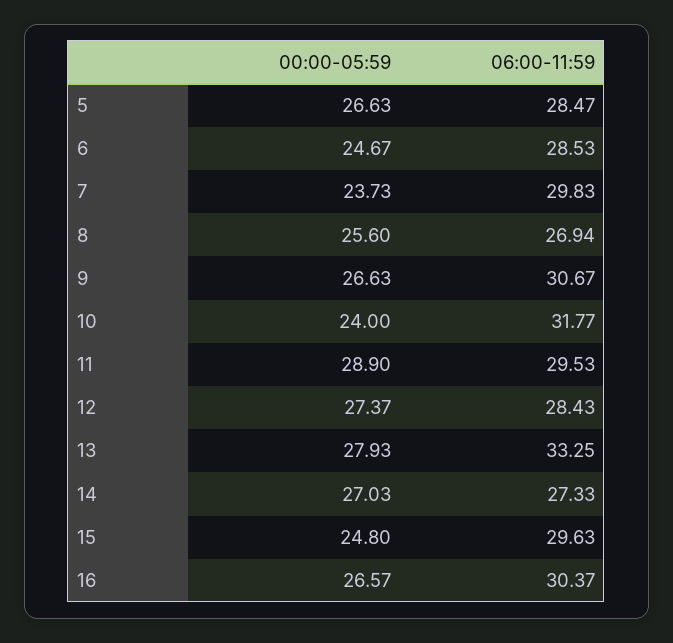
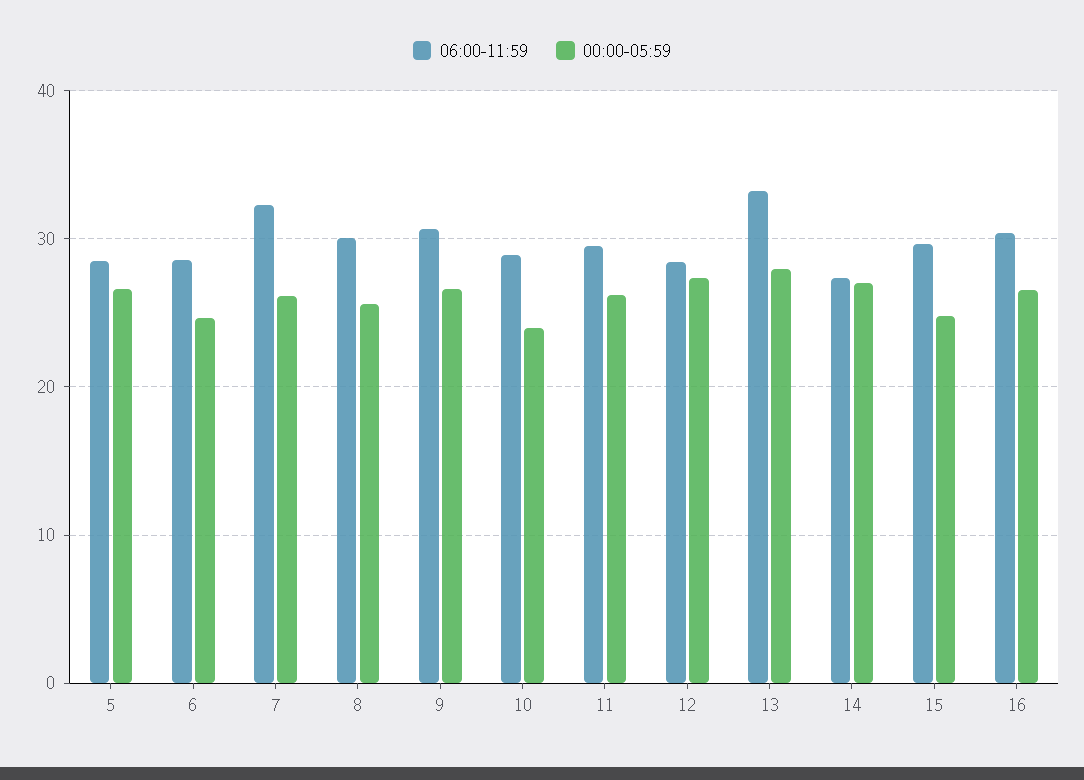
  {
    "00:00-05:59": {
      "5": 26.63,
      "6": 24.67,
-     "7": 23.73,
+     "7": 26,
      "8": 25.6,
      "9": 26.63,
      "10": 24,
-     "11": 28.9,
+     "11": 26,
      "12": 27.37,
      "13": 27.93,
      "14": 27.03,
      "15": 24.8,
      "16": 26.57
    },
    "06:00-11:59": {
      "5": 28.47,
      "6": 28.53,
-     "7": 29.83,
+     "7": 32,
-     "8": 26.94,
+     "8": 30,
      "9": 30.67,
-     "10": 31.77,
+     "10": 29,
      "11": 29.53,
      "12": 28.43,
      "13": 33.25,
      "14": 27.33,
      "15": 29.63,
      "16": 30.37
    }
  }

